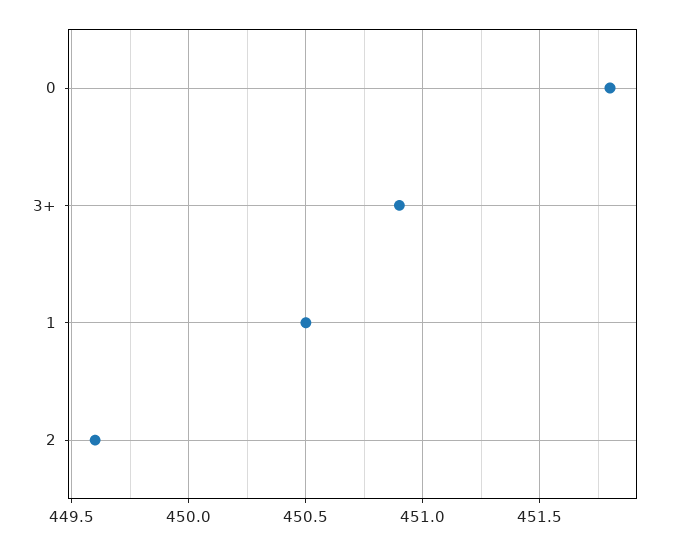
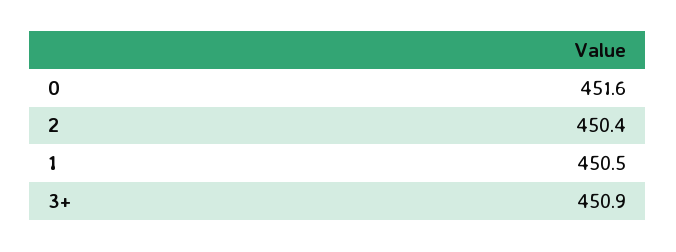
  {
-   "0": 451.8,
+   "0": 451.6,
    "3+": 450.9,
    "1": 450.5,
-   "2": 449.6
+   "2": 450.4
  }

